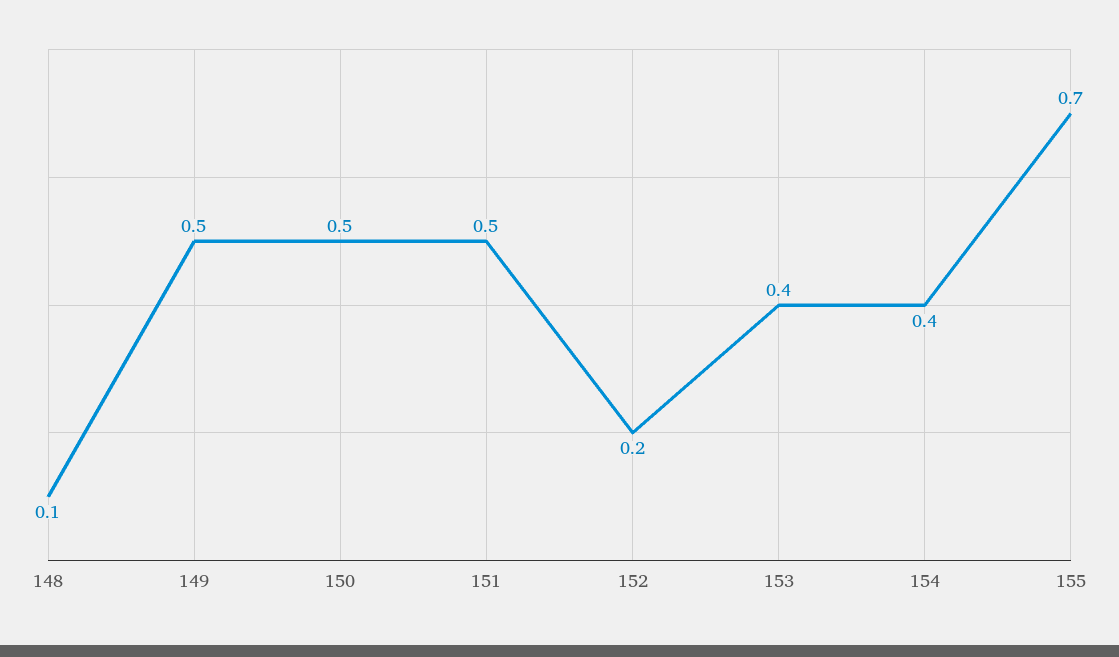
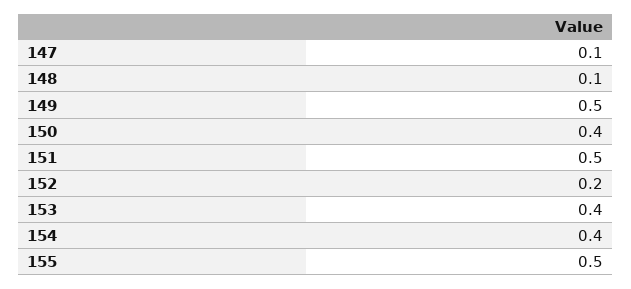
  {
    "148": 0.1,
    "149": 0.5,
-   "150": 0.5,
+   "150": 0.4,
    "151": 0.5,
    "152": 0.2,
    "153": 0.4,
    "154": 0.4,
-   "155": 0.7
+   "155": 0.5,
+   "147": 0.1
  }

